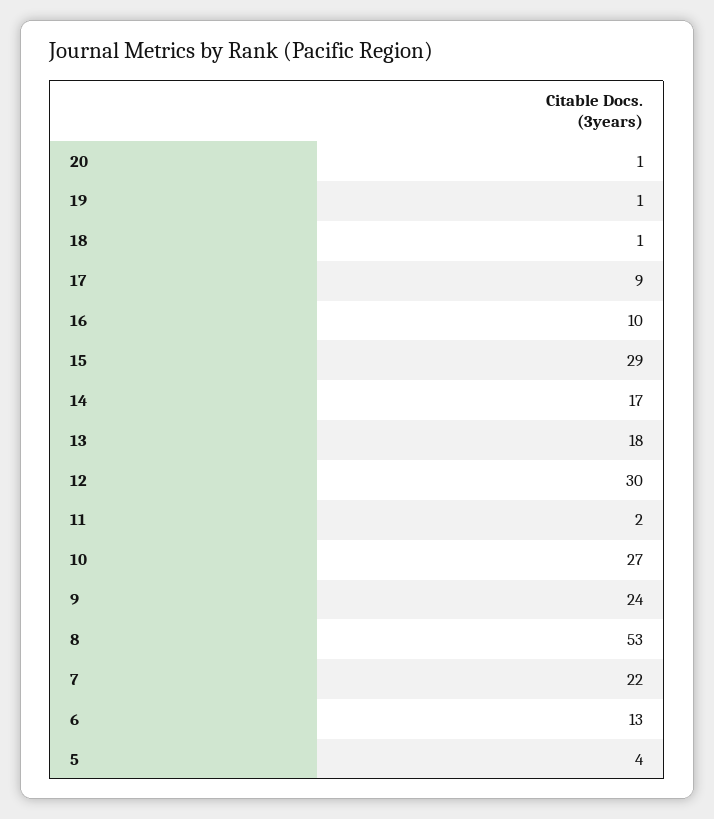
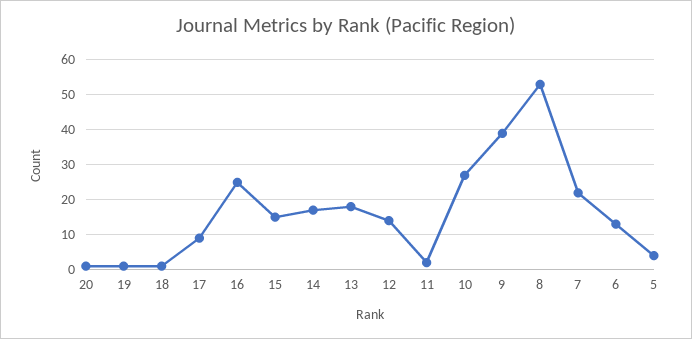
  {
    "20": 1,
    "19": 1,
    "18": 1,
    "17": 9,
-   "16": 10,
+   "16": 25,
-   "15": 29,
+   "15": 15,
    "14": 17,
    "13": 18,
-   "12": 30,
+   "12": 15,
    "11": 2,
    "10": 27,
-   "9": 24,
+   "9": 40,
    "8": 53,
    "7": 22,
    "6": 13,
    "5": 4
  }

